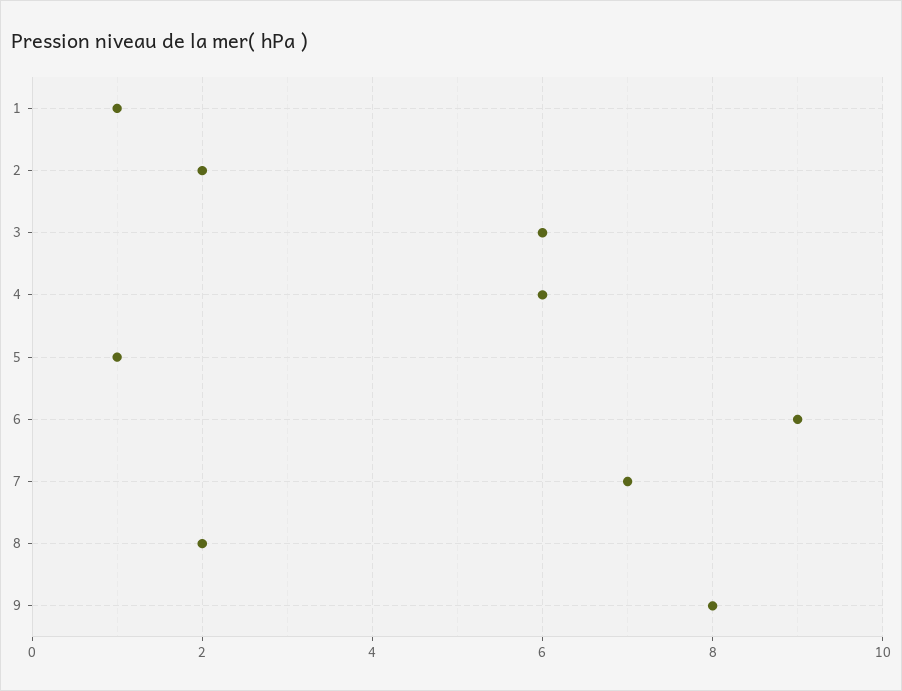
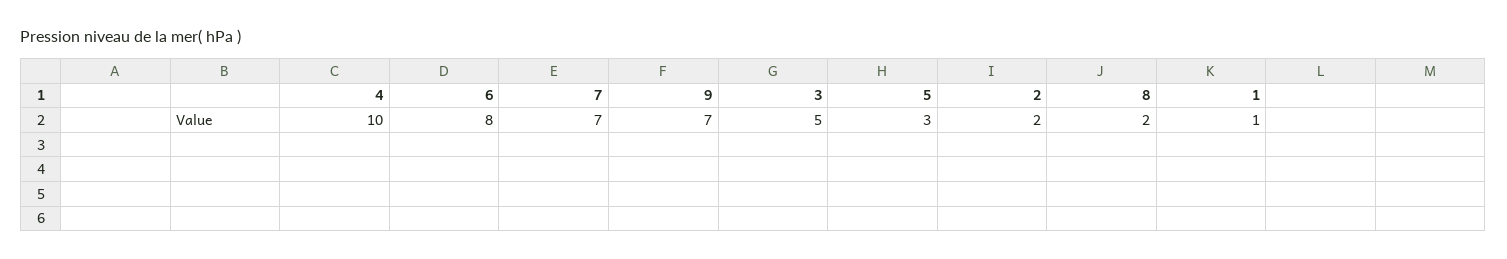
  {
    "1": 1,
    "2": 2,
-   "3": 6,
+   "3": 5,
-   "4": 6,
+   "4": 10,
-   "5": 1,
+   "5": 3,
-   "6": 9,
+   "6": 8,
    "7": 7,
    "8": 2,
-   "9": 8
+   "9": 7
  }

